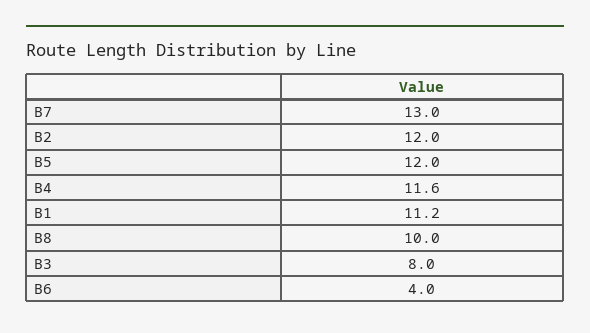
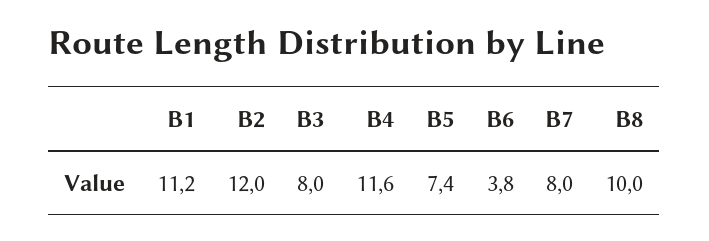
  {
-   "B7": 13,
+   "B7": 8,
    "B2": 12,
-   "B5": 12,
+   "B5": 7.4,
    "B4": 11.6,
    "B1": 11.2,
    "B8": 10,
    "B3": 8,
-   "B6": 4
+   "B6": 3.8
  }

